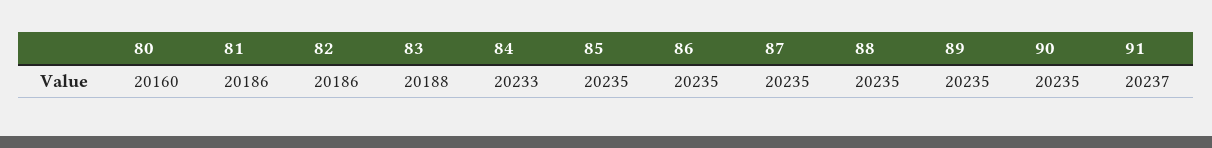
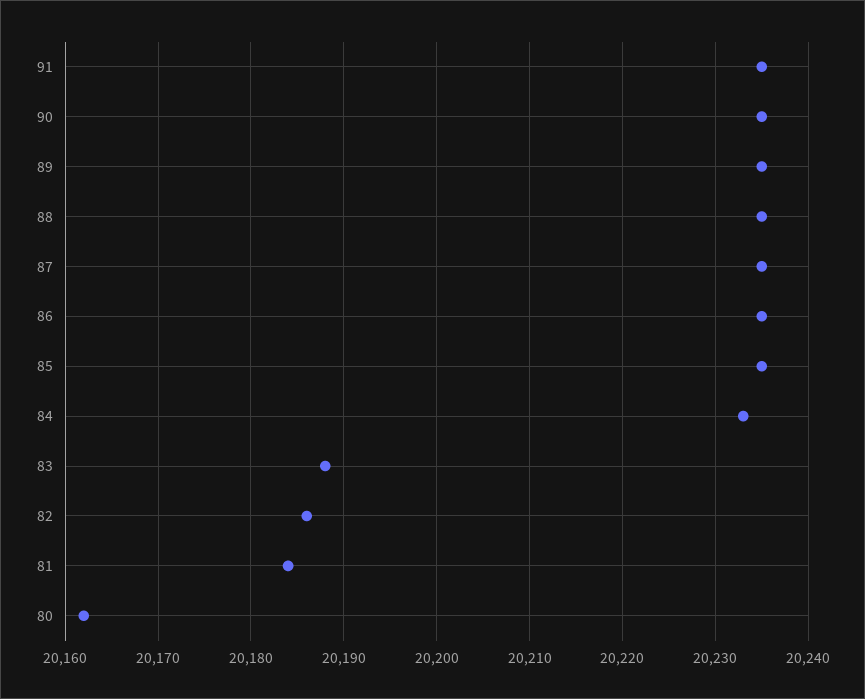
  {
-   "80": 20160,
+   "80": 20162,
-   "81": 20186,
+   "81": 20184,
    "82": 20186,
    "83": 20188,
    "84": 20233,
    "85": 20235,
    "86": 20235,
    "87": 20235,
    "88": 20235,
    "89": 20235,
    "90": 20235,
-   "91": 20237
+   "91": 20235
  }

